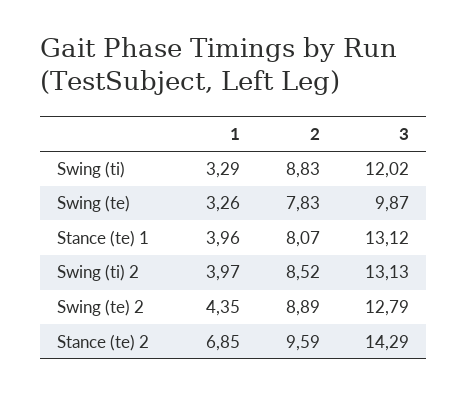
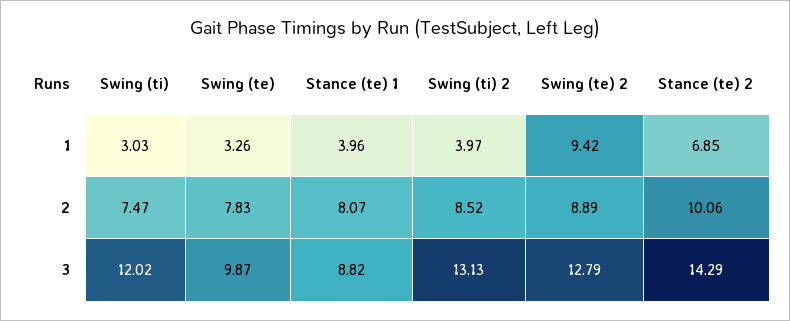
  {
    "1": {
-     "Swing (ti)": 3.29,
+     "Swing (ti)": 3.03,
      "Swing (te)": 3.26,
      "Stance (te) 1": 3.96,
      "Swing (ti) 2": 3.97,
-     "Swing (te) 2": 4.35,
+     "Swing (te) 2": 9.42,
      "Stance (te) 2": 6.85
    },
    "2": {
-     "Swing (ti)": 8.83,
+     "Swing (ti)": 7.47,
      "Swing (te)": 7.83,
      "Stance (te) 1": 8.07,
      "Swing (ti) 2": 8.52,
      "Swing (te) 2": 8.89,
-     "Stance (te) 2": 9.59
+     "Stance (te) 2": 10.06
    },
    "3": {
      "Swing (ti)": 12.02,
      "Swing (te)": 9.87,
-     "Stance (te) 1": 13.12,
+     "Stance (te) 1": 8.82,
      "Swing (ti) 2": 13.13,
      "Swing (te) 2": 12.79,
      "Stance (te) 2": 14.29
    }
  }

